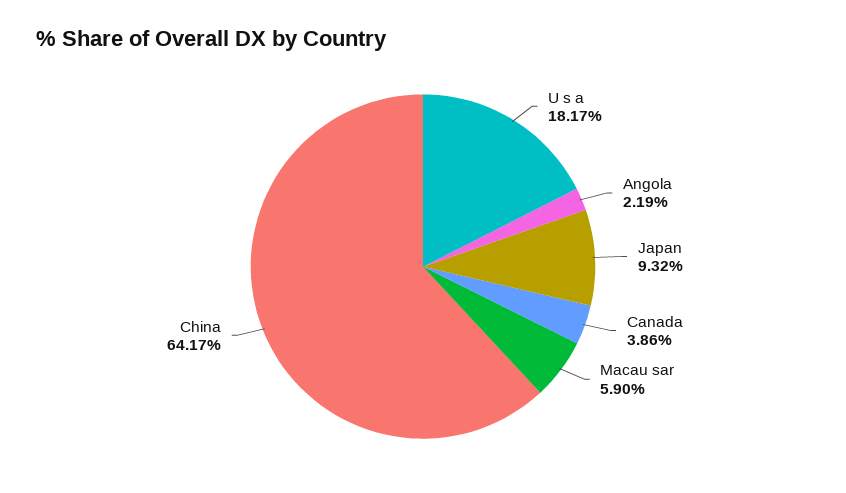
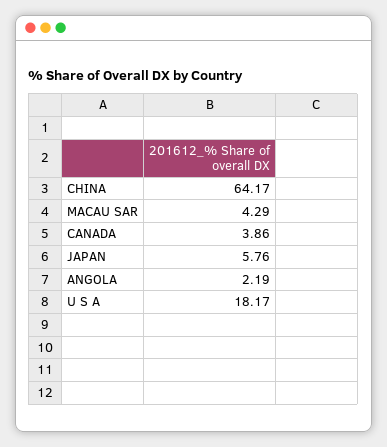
  {
    "U s a": 18.17,
    "Angola": 2.19,
-   "Japan": 9.32,
+   "Japan": 5.76,
    "Canada": 3.86,
-   "Macau sar": 5.9,
+   "Macau sar": 4.29,
    "China": 64.17
  }

